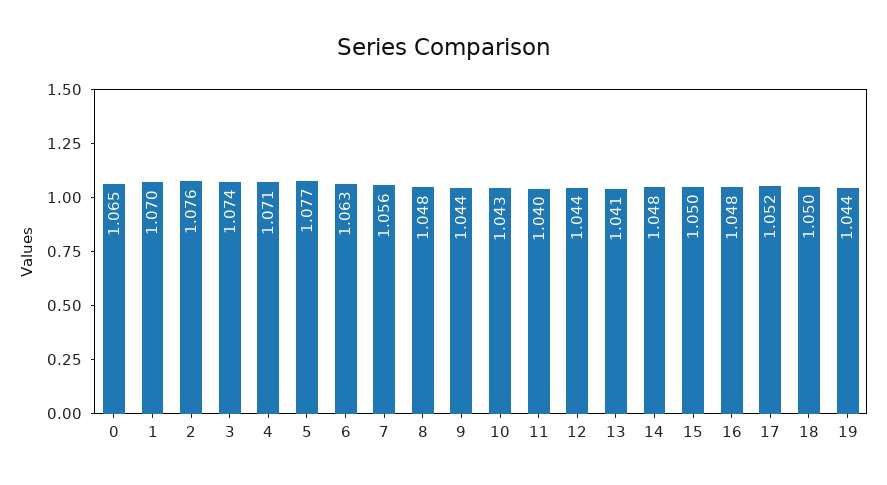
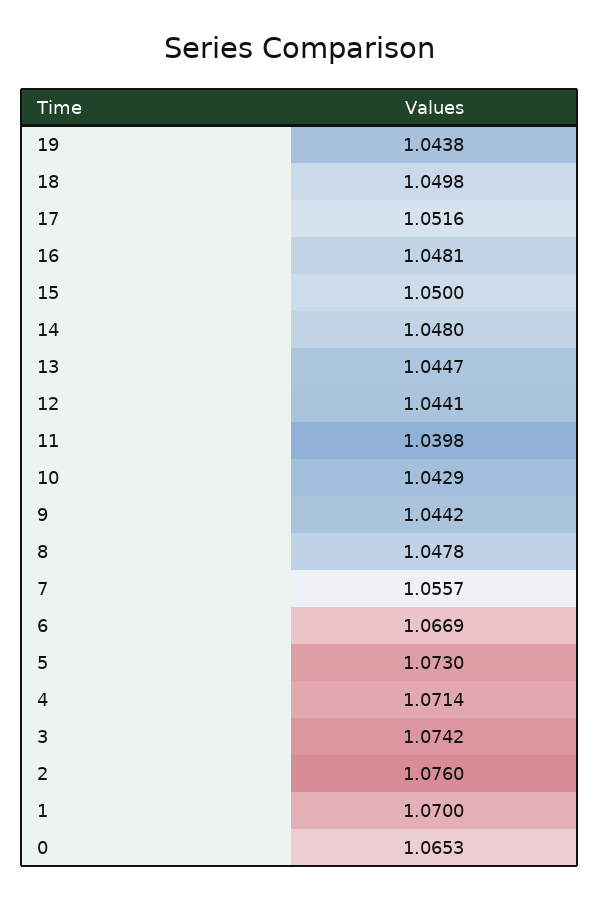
  {
    "0": 1.0653,
    "1": 1.07,
    "2": 1.076,
    "3": 1.0742,
    "4": 1.0714,
-   "5": 1.077,
+   "5": 1.073,
-   "6": 1.063,
+   "6": 1.0669,
    "7": 1.0557,
    "8": 1.0478,
    "9": 1.0442,
    "10": 1.0429,
    "11": 1.0398,
    "12": 1.0441,
-   "13": 1.041,
+   "13": 1.0447,
    "14": 1.048,
    "15": 1.05,
    "16": 1.0481,
    "17": 1.0516,
    "18": 1.0498,
    "19": 1.0438
  }

